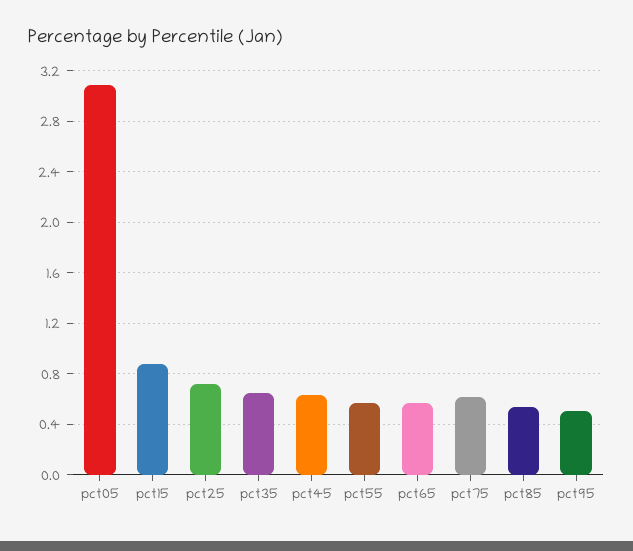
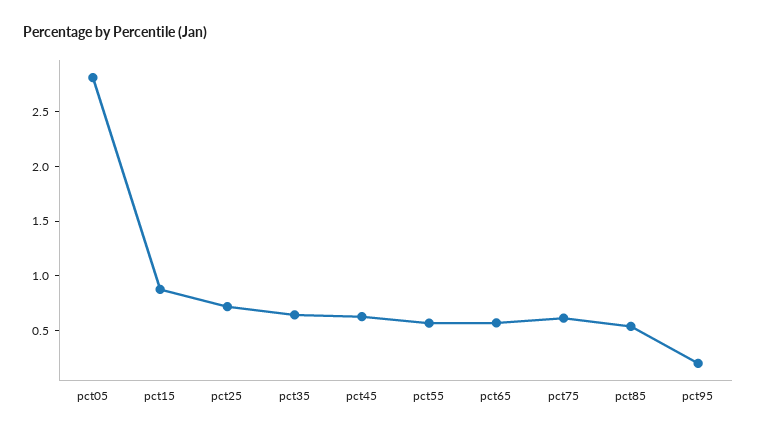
  {
-   "pct05": 3.1,
+   "pct05": 2.8,
    "pct15": 0.9,
    "pct25": 0.7,
    "pct35": 0.65,
    "pct45": 0.65,
    "pct55": 0.55,
    "pct65": 0.55,
    "pct75": 0.6,
    "pct85": 0.55,
-   "pct95": 0.5
+   "pct95": 0.2
  }

